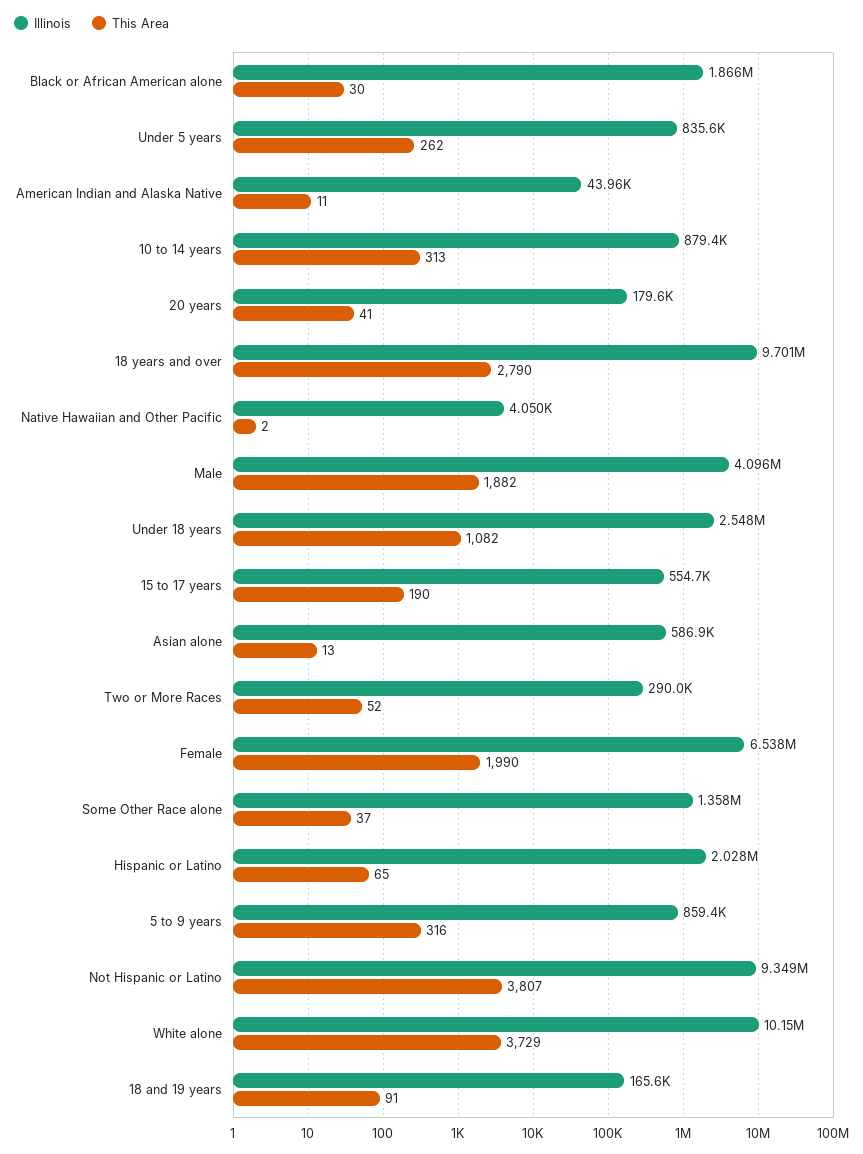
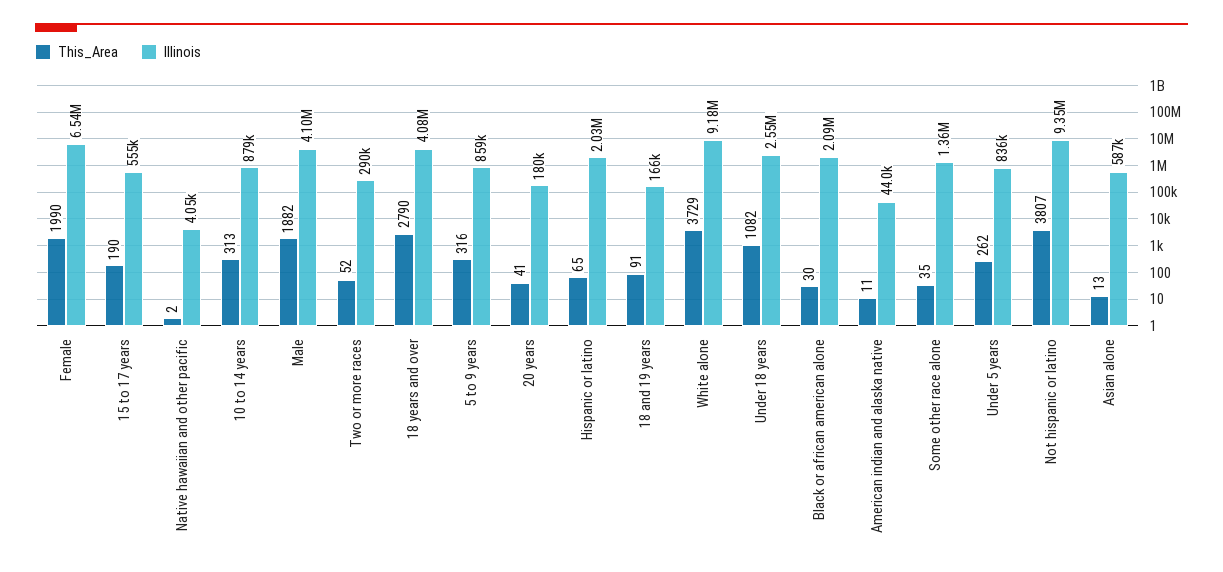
  {
    "Illinois": {
-     "Black or African American alone": 1866000,
+     "Black or African American alone": 2090000,
      "Under 5 years": 835600,
      "American Indian and Alaska Native": 43960,
      "10 to 14 years": 879400,
      "20 years": 179600,
-     "18 years and over": 9701000,
+     "18 years and over": 4080000,
      "Native Hawaiian and Other Pacific": 4050,
      "Male": 4096000,
      "Under 18 years": 2548000,
      "15 to 17 years": 554700,
      "Asian alone": 586900,
      "Two or More Races": 290000,
      "Female": 6538000,
      "Some Other Race alone": 1358000,
      "Hispanic or Latino": 2028000,
      "5 to 9 years": 859400,
      "Not Hispanic or Latino": 9349000,
-     "White alone": 10150000,
+     "White alone": 9180000,
      "18 and 19 years": 165600
    },
    "This Area": {
      "Black or African American alone": 30,
      "Under 5 years": 262,
      "American Indian and Alaska Native": 11,
      "10 to 14 years": 313,
      "20 years": 41,
      "18 years and over": 2790,
      "Native Hawaiian and Other Pacific": 2,
      "Male": 1882,
      "Under 18 years": 1082,
      "15 to 17 years": 190,
      "Asian alone": 13,
      "Two or More Races": 52,
      "Female": 1990,
-     "Some Other Race alone": 37,
+     "Some Other Race alone": 35,
      "Hispanic or Latino": 65,
      "5 to 9 years": 316,
      "Not Hispanic or Latino": 3807,
      "White alone": 3729,
      "18 and 19 years": 91
    }
  }

